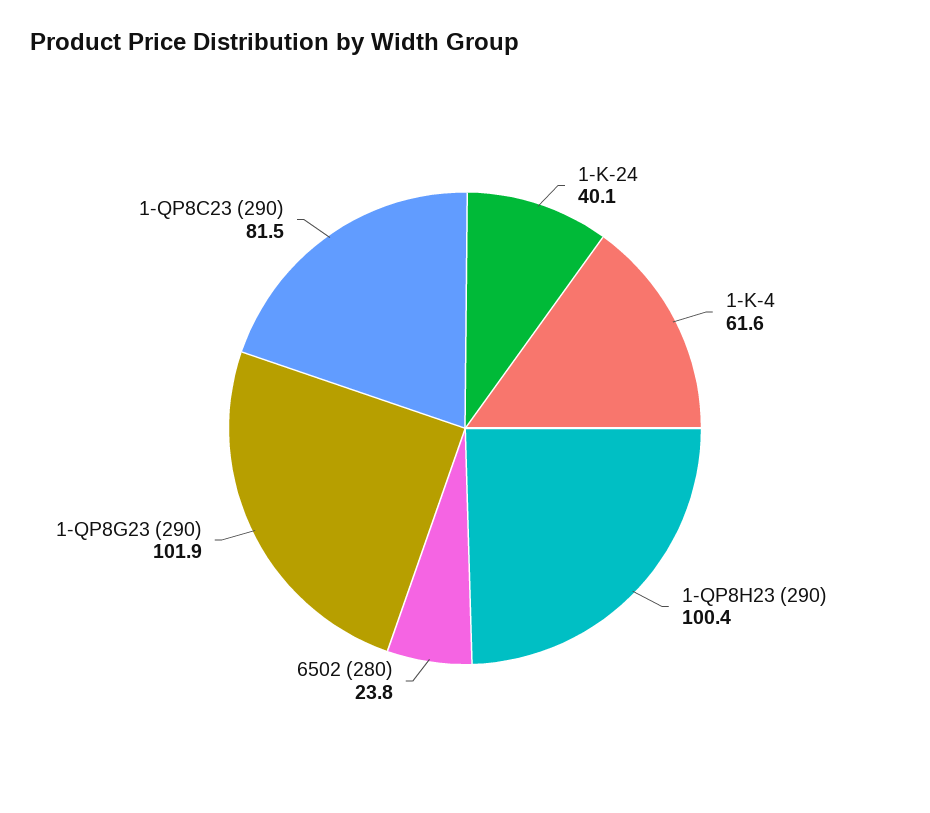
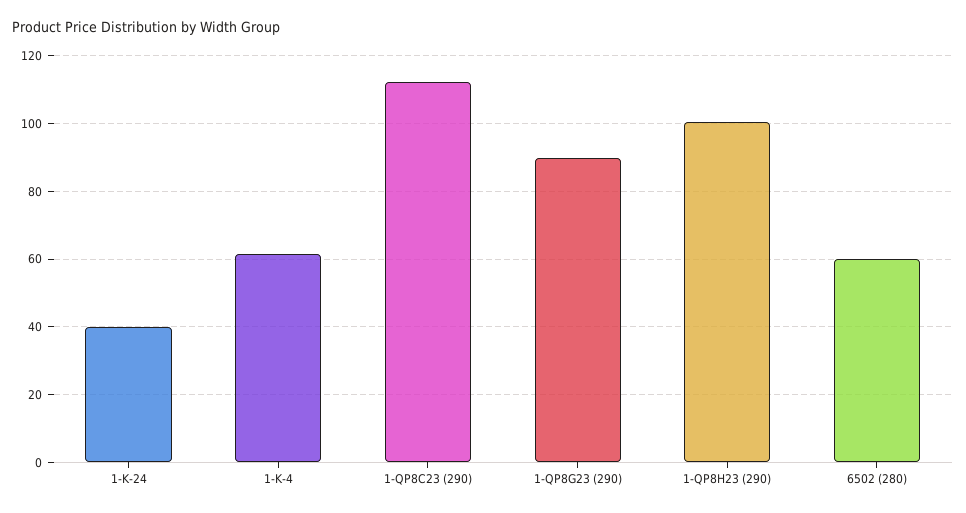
  {
    "1-K-24": 40.1,
    "1-K-4": 61.6,
    "1-QP8H23 (290)": 100.4,
-   "6502 (280)": 23.8,
+   "6502 (280)": 60,
-   "1-QP8G23 (290)": 101.9,
+   "1-QP8G23 (290)": 90,
-   "1-QP8C23 (290)": 81.5
+   "1-QP8C23 (290)": 112
  }

